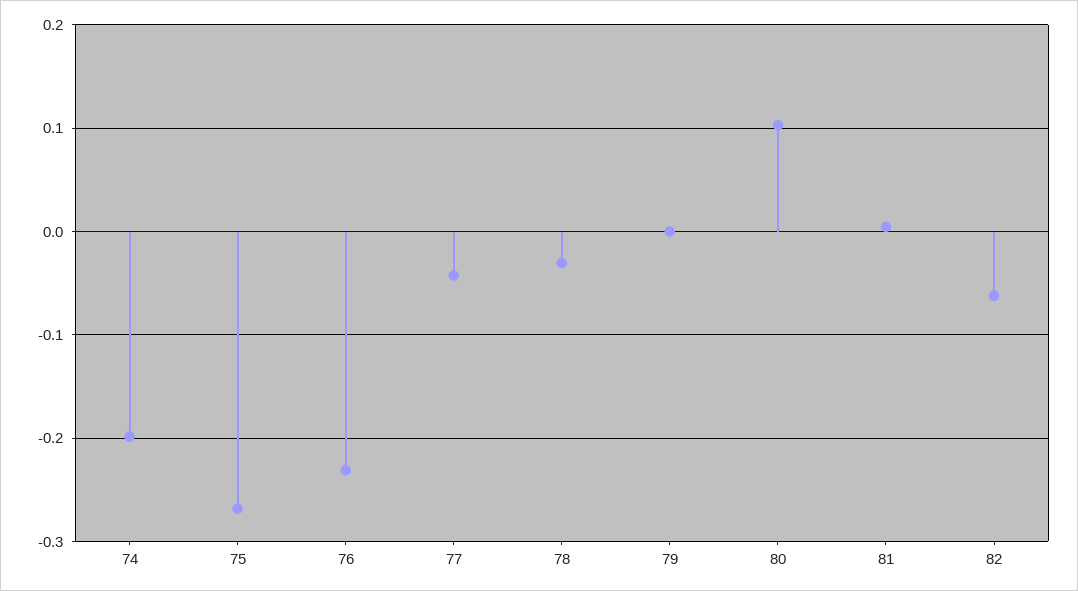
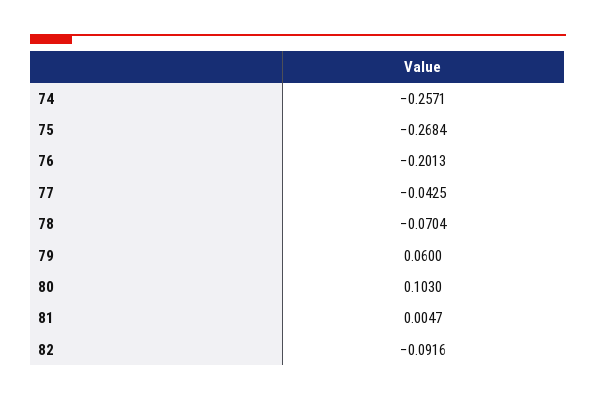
  {
-   "74": -0.2,
+   "74": -0.2571,
    "75": -0.2684,
-   "76": -0.23,
+   "76": -0.2013,
    "77": -0.0425,
-   "78": -0.03,
+   "78": -0.0704,
-   "79": 0,
+   "79": 0.06,
    "80": 0.103,
    "81": 0.0047,
-   "82": -0.06
+   "82": -0.0916
  }

